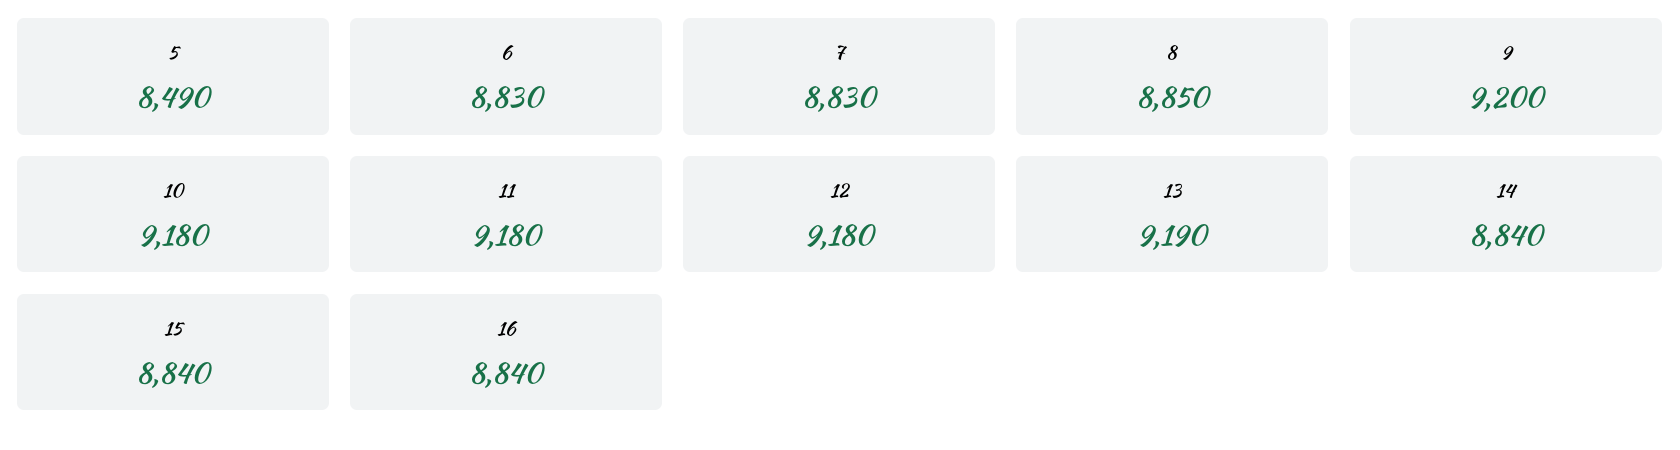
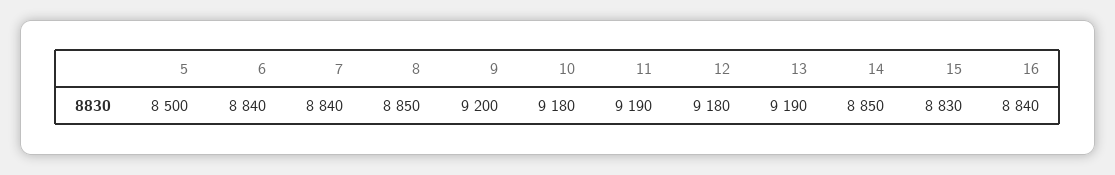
  {
-   "5": 8490,
+   "5": 8500,
-   "6": 8830,
+   "6": 8840,
-   "7": 8830,
+   "7": 8840,
    "8": 8850,
    "9": 9200,
    "10": 9180,
-   "11": 9180,
+   "11": 9190,
    "12": 9180,
    "13": 9190,
-   "14": 8840,
+   "14": 8850,
-   "15": 8840,
+   "15": 8830,
    "16": 8840
  }

